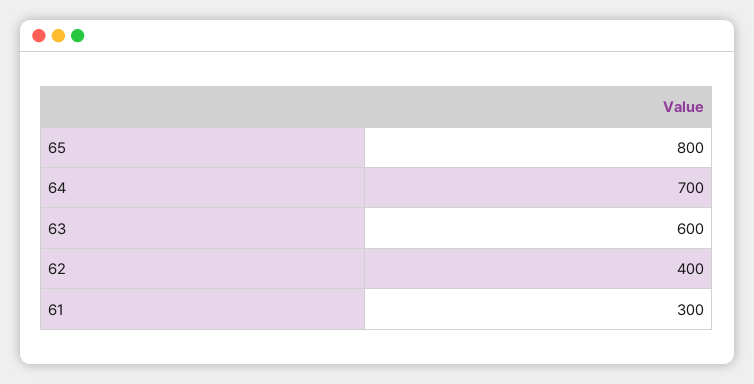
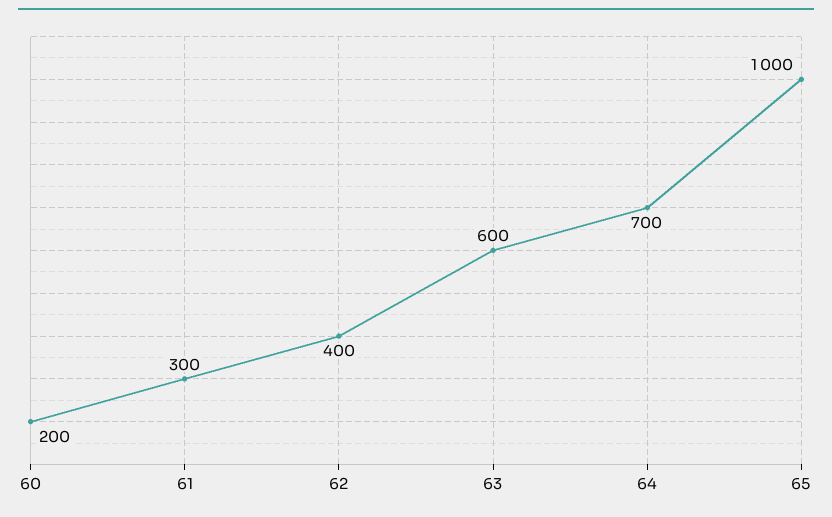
  {
-   "65": 800,
+   "65": 1000,
    "64": 700,
    "63": 600,
    "62": 400,
-   "61": 300
+   "61": 300,
+   "60": 200
  }

